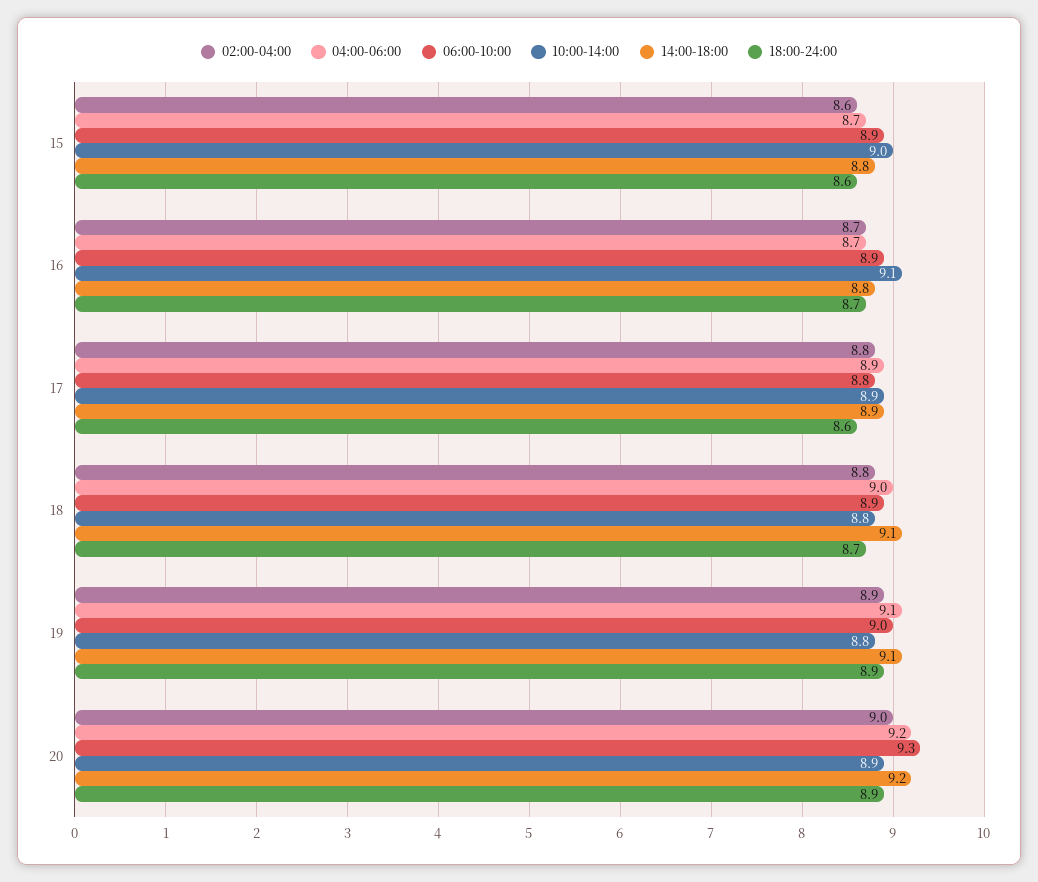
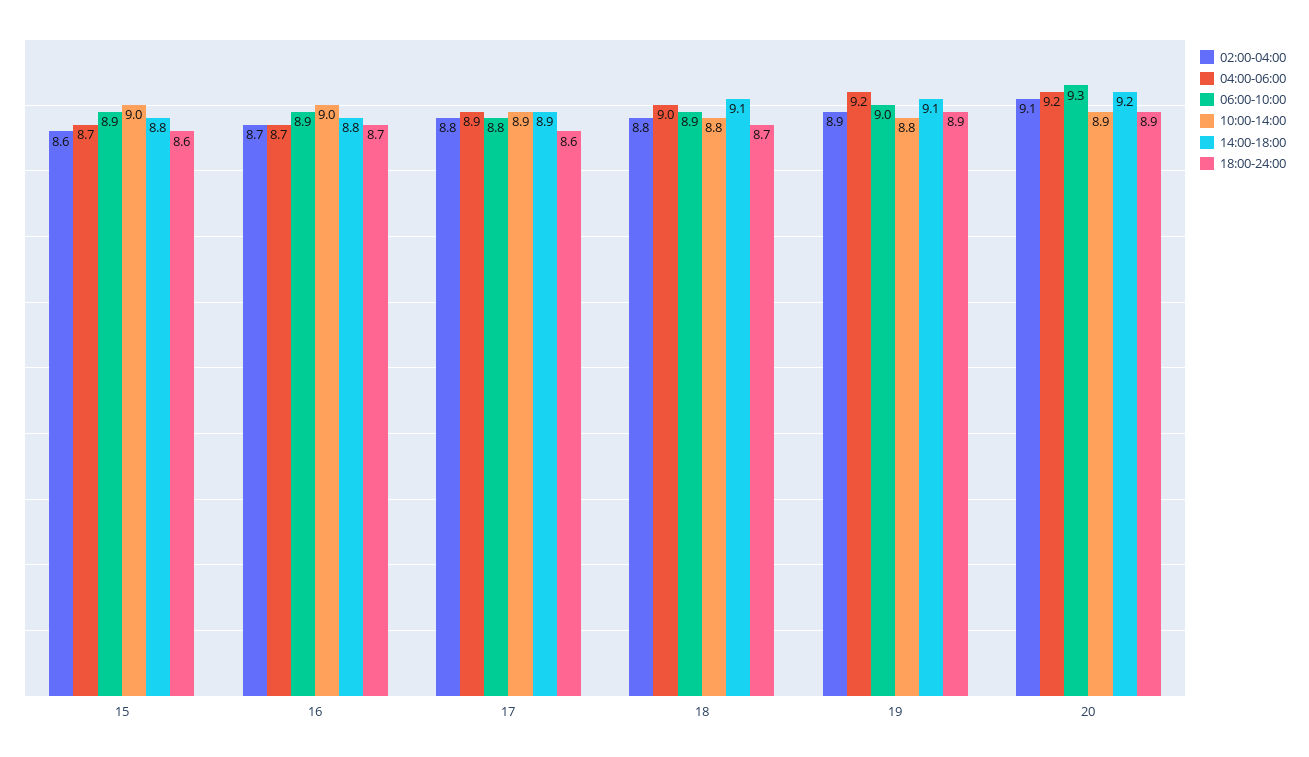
  {
    "02:00-04:00": {
      "15": 8.6,
      "16": 8.7,
      "17": 8.8,
      "18": 8.8,
      "19": 8.9,
-     "20": 9
+     "20": 9.1
    },
    "04:00-06:00": {
      "15": 8.7,
      "16": 8.7,
      "17": 8.9,
      "18": 9,
-     "19": 9.1,
+     "19": 9.2,
      "20": 9.2
    },
    "06:00-10:00": {
      "15": 8.9,
      "16": 8.9,
      "17": 8.8,
      "18": 8.9,
      "19": 9,
      "20": 9.3
    },
    "10:00-14:00": {
      "15": 9,
-     "16": 9.1,
+     "16": 9,
      "17": 8.9,
      "18": 8.8,
      "19": 8.8,
      "20": 8.9
    },
    "14:00-18:00": {
      "15": 8.8,
      "16": 8.8,
      "17": 8.9,
      "18": 9.1,
      "19": 9.1,
      "20": 9.2
    },
    "18:00-24:00": {
      "15": 8.6,
      "16": 8.7,
      "17": 8.6,
      "18": 8.7,
      "19": 8.9,
      "20": 8.9
    }
  }

